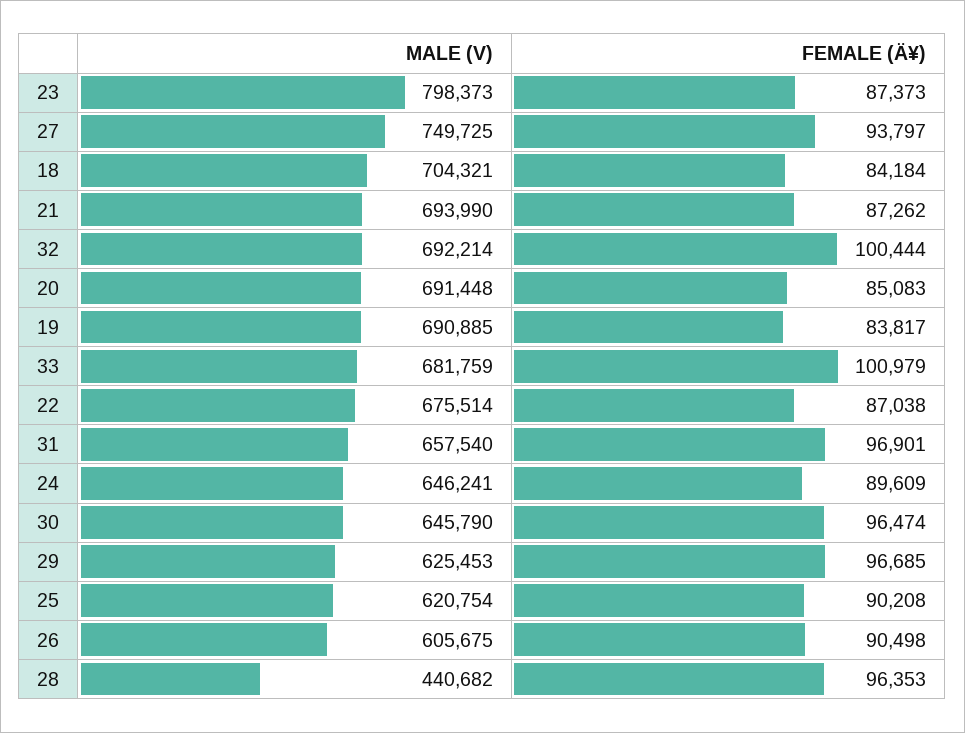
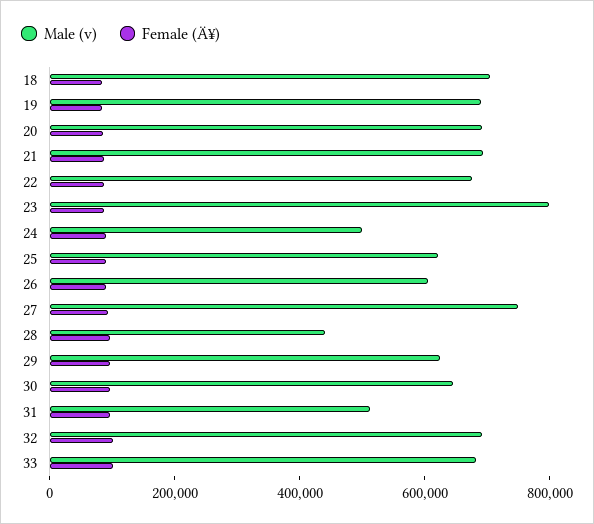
  {
    "MALE (V)": {
      "23": 798373,
      "27": 749725,
      "18": 704321,
      "21": 693990,
      "32": 692214,
      "20": 691448,
      "19": 690885,
      "33": 681759,
      "22": 675514,
-     "31": 657540,
+     "31": 500000,
-     "24": 646241,
+     "24": 500000,
      "30": 645790,
      "29": 625453,
      "25": 620754,
      "26": 605675,
      "28": 440682
    },
    "FEMALE (Ä¥)": {
      "23": 87373,
      "27": 93797,
      "18": 84184,
      "21": 87262,
      "32": 100444,
      "20": 85083,
      "19": 83817,
      "33": 100979,
      "22": 87038,
      "31": 96901,
      "24": 89609,
      "30": 96474,
      "29": 96685,
      "25": 90208,
      "26": 90498,
      "28": 96353
    }
  }

